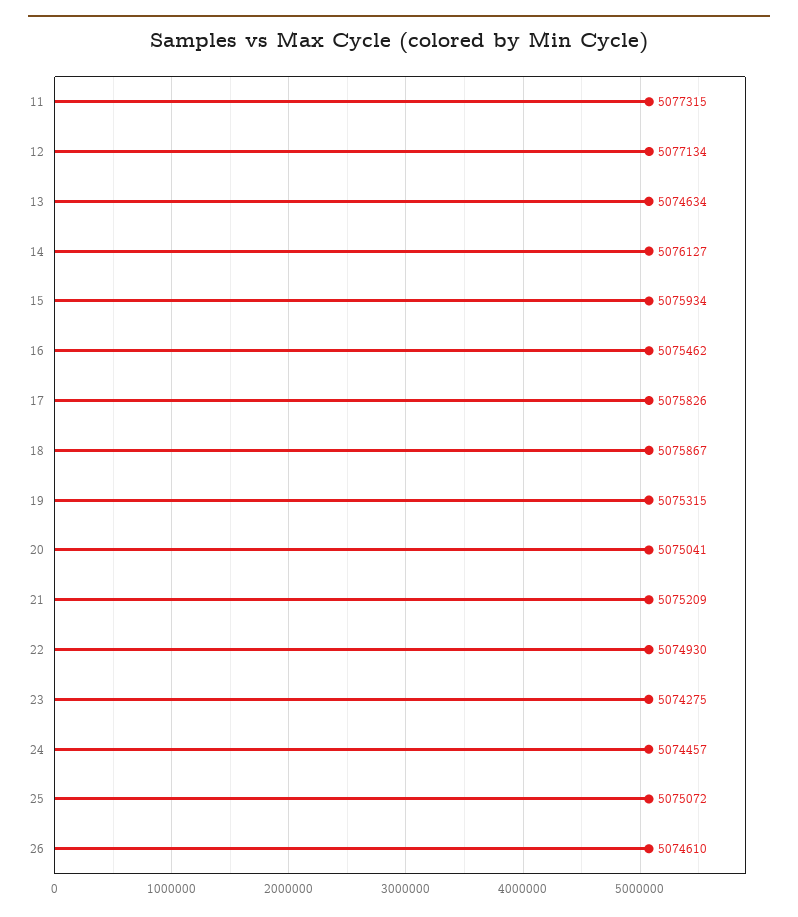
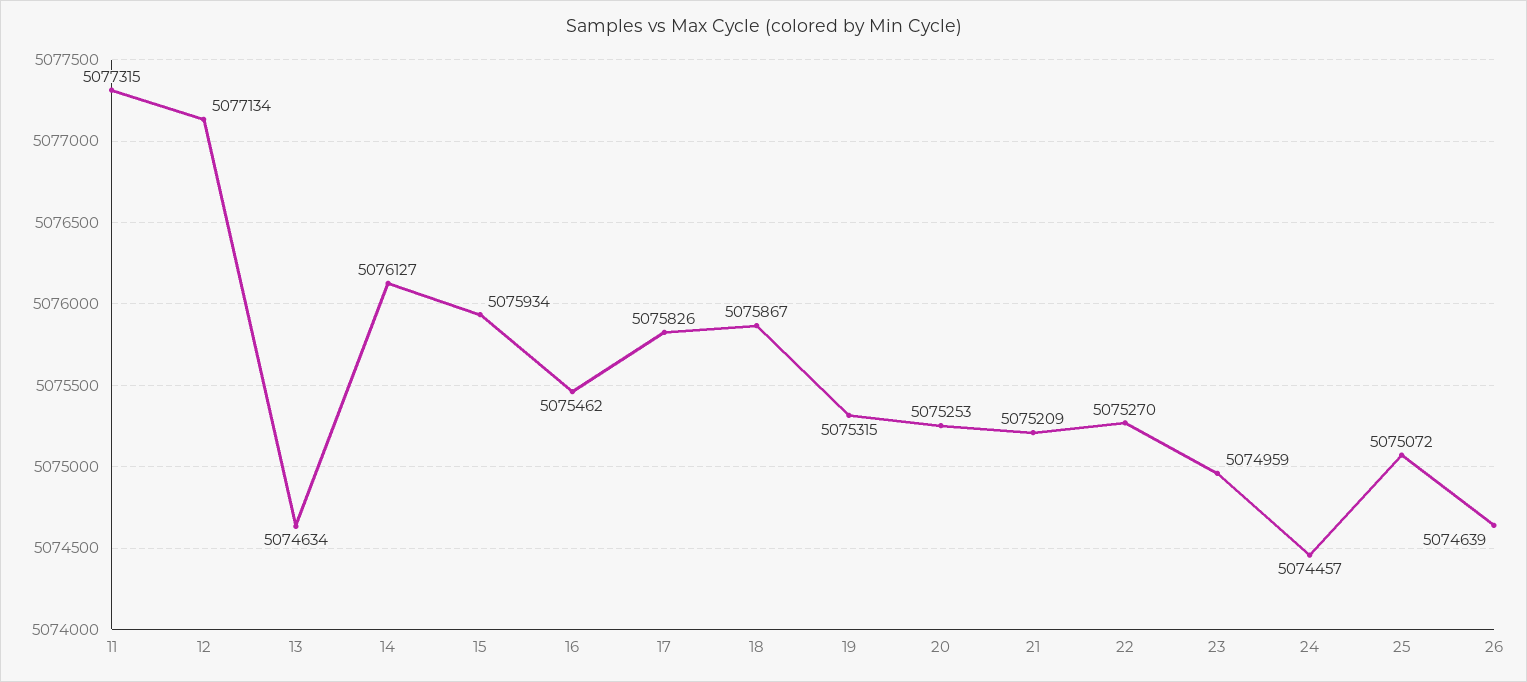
  {
    "11": 5077315,
    "12": 5077134,
    "13": 5074634,
    "14": 5076127,
    "15": 5075934,
    "16": 5075462,
    "17": 5075826,
    "18": 5075867,
    "19": 5075315,
-   "20": 5075041,
+   "20": 5075253,
    "21": 5075209,
-   "22": 5074930,
+   "22": 5075270,
-   "23": 5074275,
+   "23": 5074959,
    "24": 5074457,
    "25": 5075072,
-   "26": 5074610
+   "26": 5074639
  }

